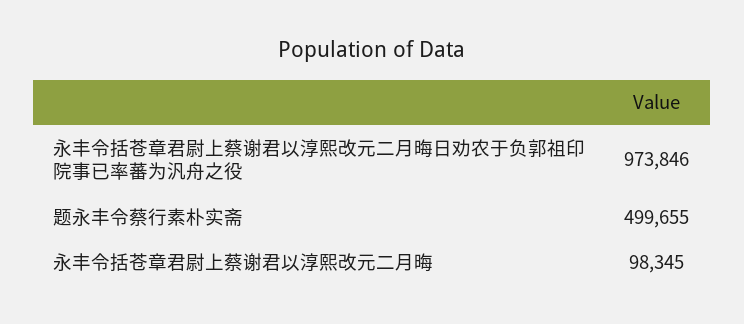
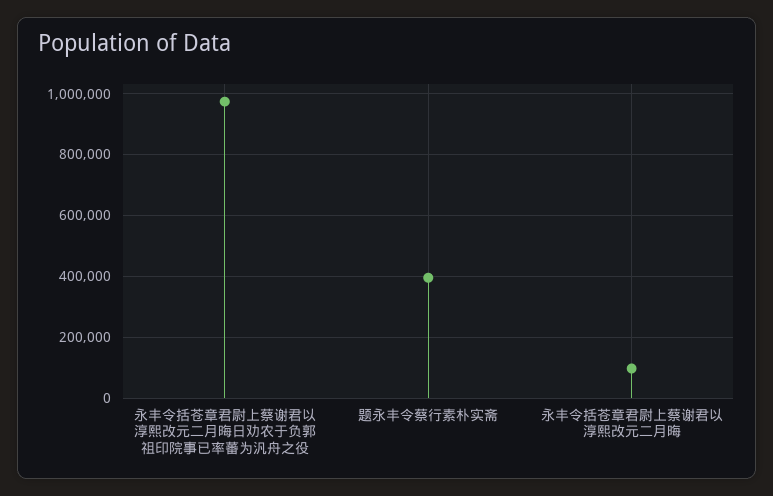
  {
    "永丰令括苍章君尉上蔡谢君以淳熙改元二月晦日劝农于负郭祖印院事已率蕃为汎舟之役": 973846,
-   "题永丰令蔡行素朴实斋": 499655,
+   "题永丰令蔡行素朴实斋": 400000,
    "永丰令括苍章君尉上蔡谢君以淳熙改元二月晦": 98345
  }

